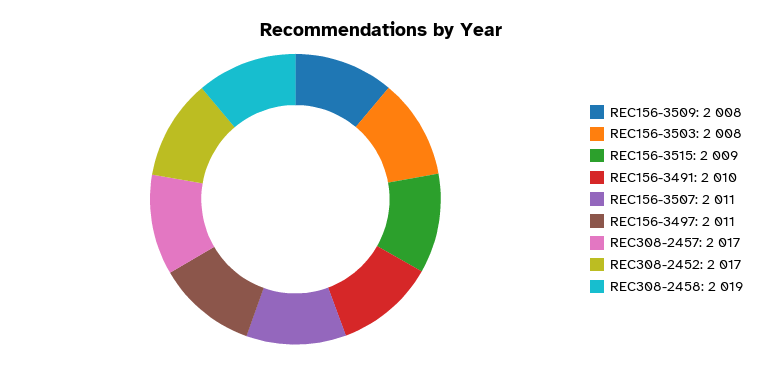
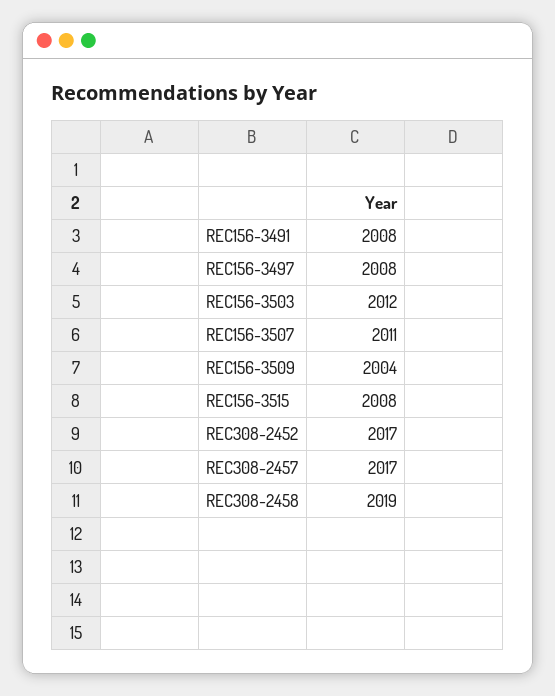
  {
-   "REC156-3509": 2008,
+   "REC156-3509": 2004,
-   "REC156-3503": 2008,
+   "REC156-3503": 2012,
-   "REC156-3515": 2009,
+   "REC156-3515": 2008,
-   "REC156-3491": 2010,
+   "REC156-3491": 2008,
    "REC156-3507": 2011,
-   "REC156-3497": 2011,
+   "REC156-3497": 2008,
    "REC308-2457": 2017,
    "REC308-2452": 2017,
    "REC308-2458": 2019
  }

